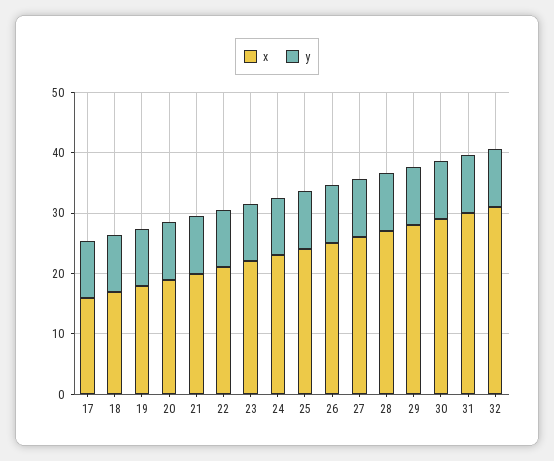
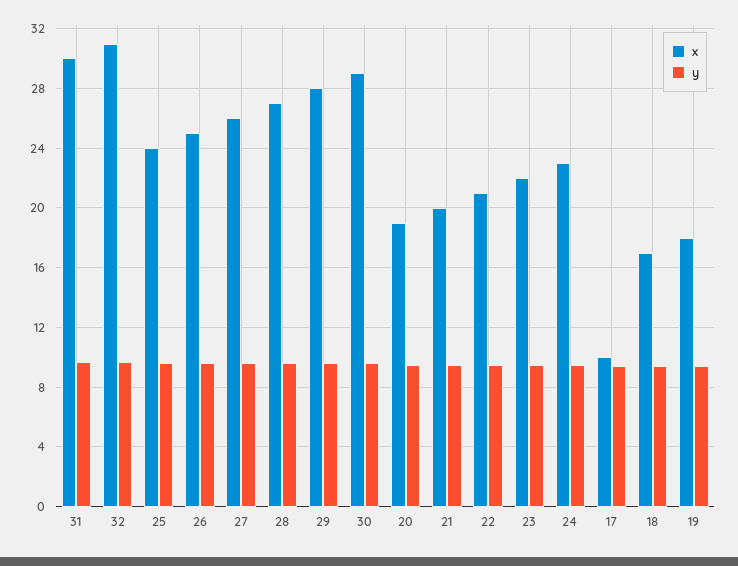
  {
    "x": {
-     "17": 16,
+     "17": 10,
      "18": 17,
      "19": 18,
      "20": 19,
      "21": 20,
      "22": 21,
      "23": 22,
      "24": 23,
      "25": 24,
      "26": 25,
      "27": 26,
      "28": 27,
      "29": 28,
      "30": 29,
      "31": 30,
      "32": 31
    },
    "y": {
      "17": 9.5,
      "18": 9.5,
      "19": 9.5,
      "20": 9.5,
      "21": 9.5,
      "22": 9.5,
      "23": 9.5,
      "24": 9.5,
      "25": 9.5,
      "26": 9.5,
      "27": 9.5,
      "28": 9.5,
      "29": 9.5,
      "30": 9.5,
      "31": 9.5,
      "32": 9.5
    }
  }

